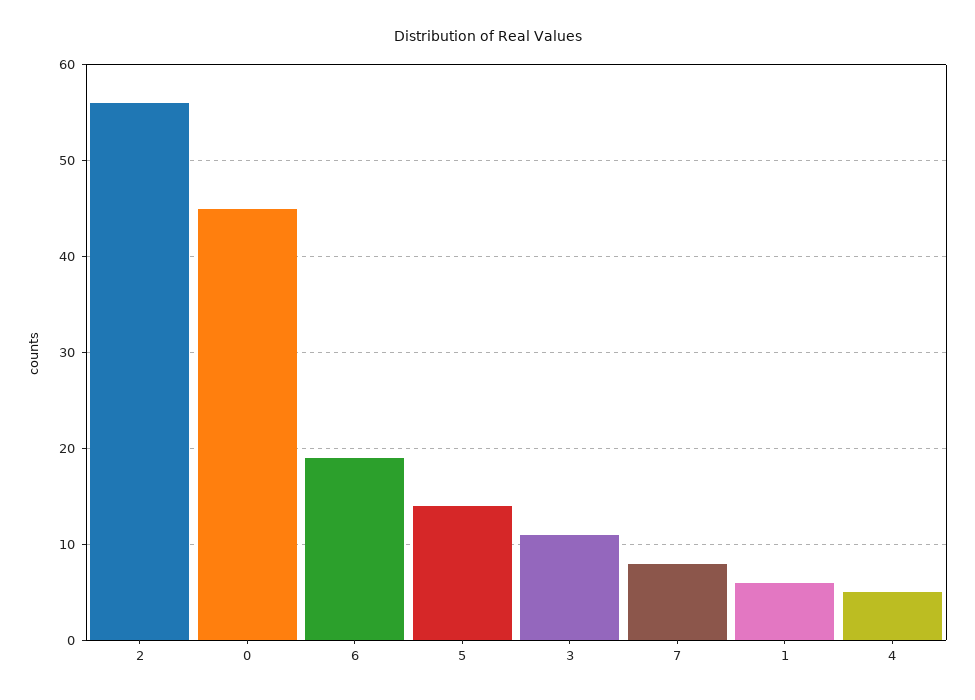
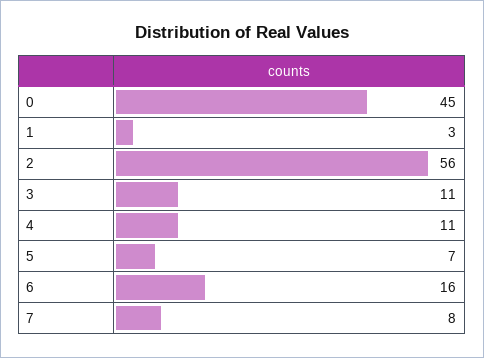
  {
    "2": 56,
    "0": 45,
-   "6": 19,
+   "6": 16,
-   "5": 14,
+   "5": 7,
    "3": 11,
    "7": 8,
-   "1": 6,
+   "1": 3,
-   "4": 5
+   "4": 11
  }

